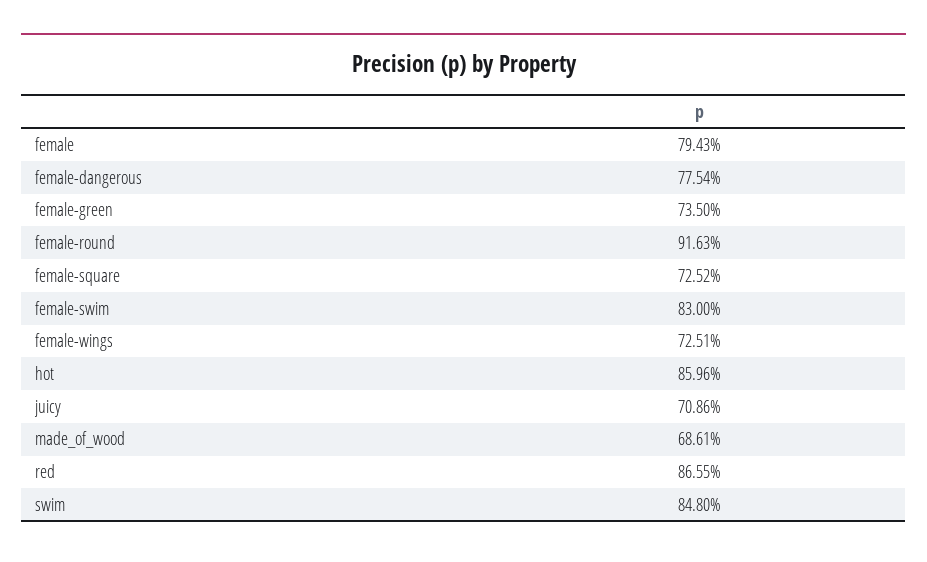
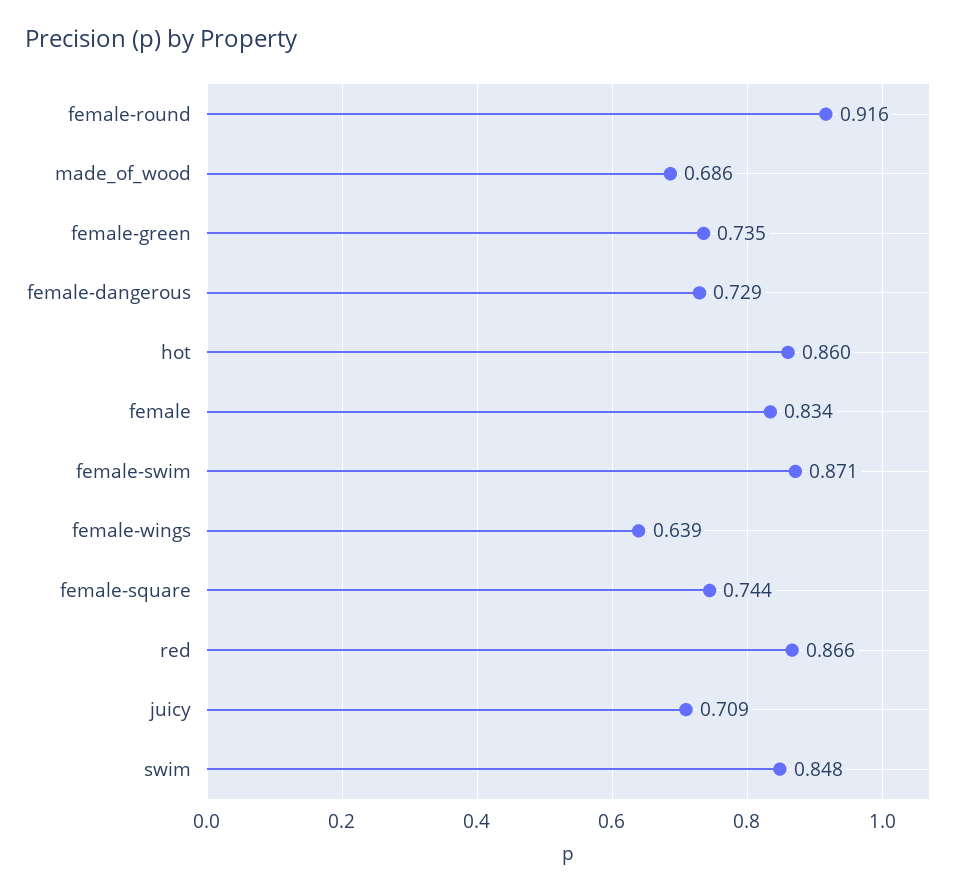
  {
-   "female": 0.7943,
+   "female": 0.834,
-   "female-dangerous": 0.7754,
+   "female-dangerous": 0.729,
    "female-green": 0.735,
    "female-round": 0.9163,
-   "female-square": 0.7252,
+   "female-square": 0.744,
-   "female-swim": 0.83,
+   "female-swim": 0.871,
-   "female-wings": 0.7251,
+   "female-wings": 0.639,
    "hot": 0.8596,
    "juicy": 0.7086,
    "made_of_wood": 0.6861,
    "red": 0.8655,
    "swim": 0.848
  }

